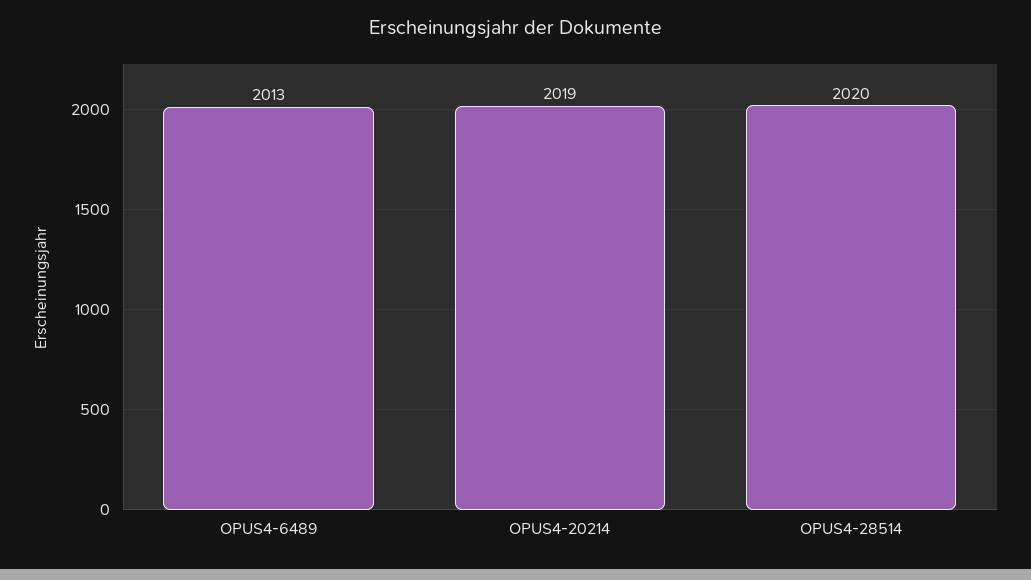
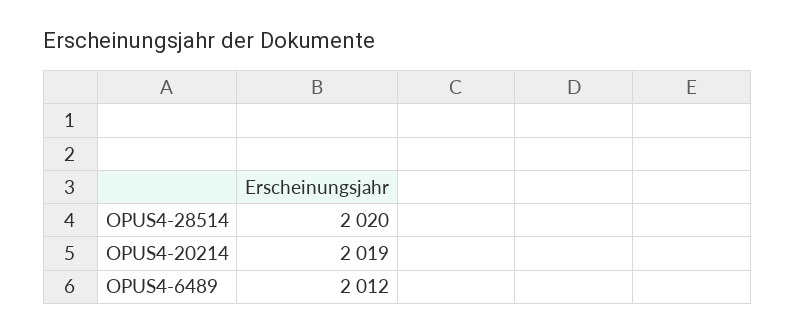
  {
-   "OPUS4-6489": 2013,
+   "OPUS4-6489": 2012,
    "OPUS4-20214": 2019,
    "OPUS4-28514": 2020
  }

